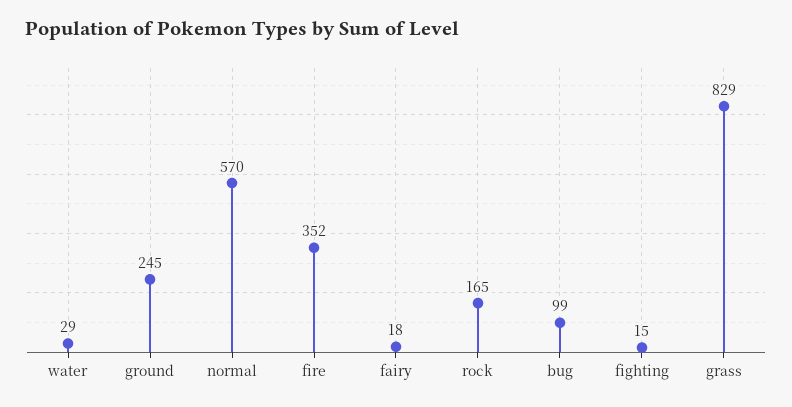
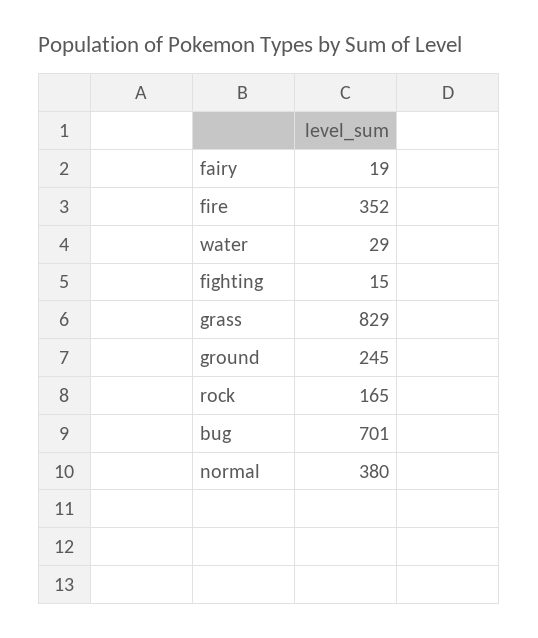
  {
    "water": 29,
    "ground": 245,
-   "normal": 570,
+   "normal": 380,
    "fire": 352,
-   "fairy": 18,
+   "fairy": 19,
    "rock": 165,
-   "bug": 99,
+   "bug": 701,
    "fighting": 15,
    "grass": 829
  }

